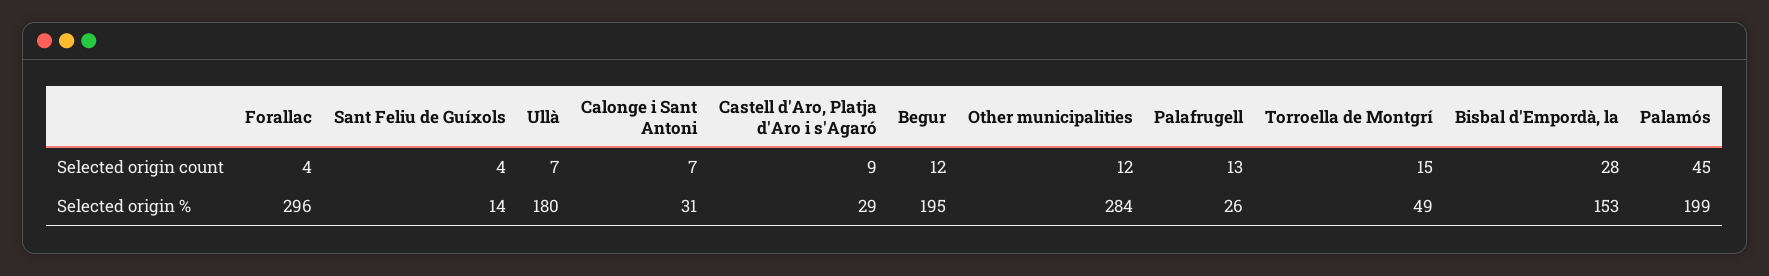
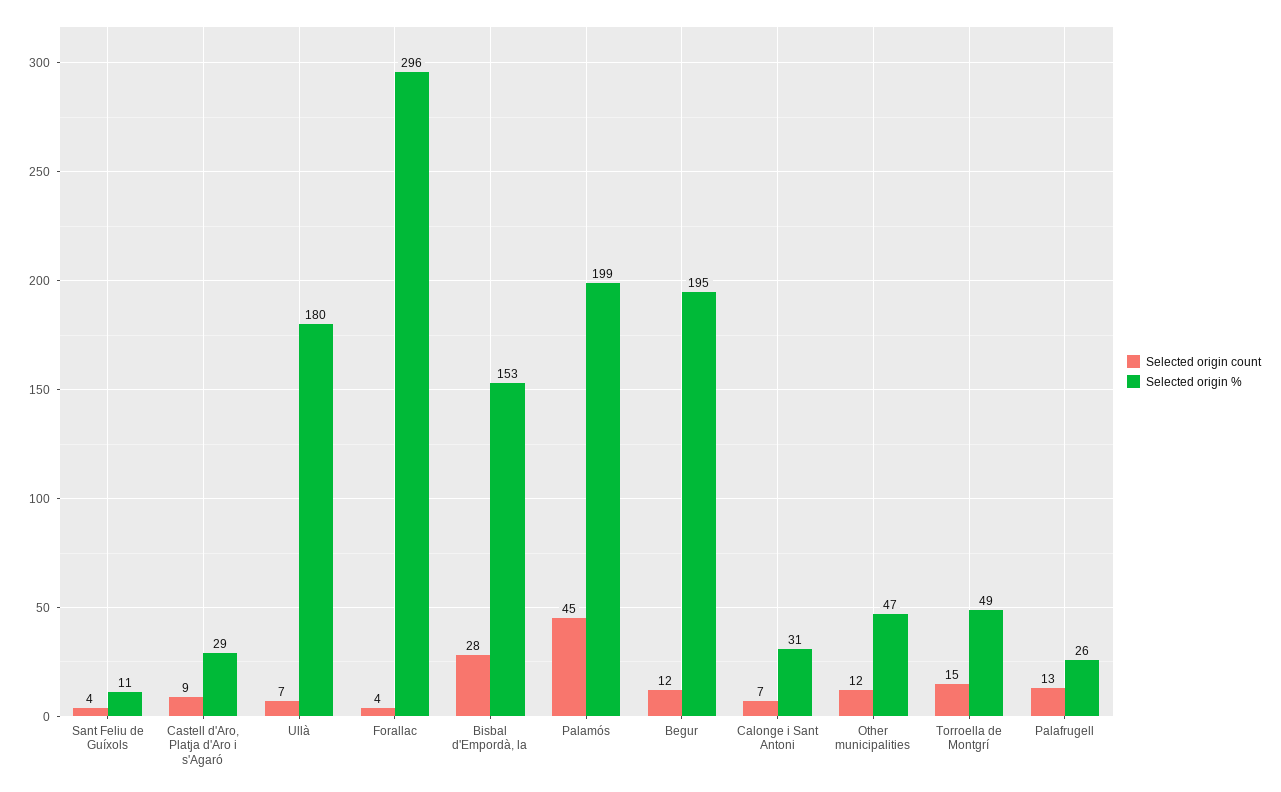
  {
    "Selected origin count": {
      "Forallac": 4,
      "Sant Feliu de Guíxols": 4,
      "Ullà": 7,
      "Calonge i Sant Antoni": 7,
      "Castell d'Aro, Platja d'Aro i s'Agaró": 9,
      "Begur": 12,
      "Other municipalities": 12,
      "Palafrugell": 13,
      "Torroella de Montgrí": 15,
      "Bisbal d'Empordà, la": 28,
      "Palamós": 45
    },
    "Selected origin %": {
      "Forallac": 296,
-     "Sant Feliu de Guíxols": 14,
+     "Sant Feliu de Guíxols": 11,
      "Ullà": 180,
      "Calonge i Sant Antoni": 31,
      "Castell d'Aro, Platja d'Aro i s'Agaró": 29,
      "Begur": 195,
-     "Other municipalities": 284,
+     "Other municipalities": 47,
      "Palafrugell": 26,
      "Torroella de Montgrí": 49,
      "Bisbal d'Empordà, la": 153,
      "Palamós": 199
    }
  }

